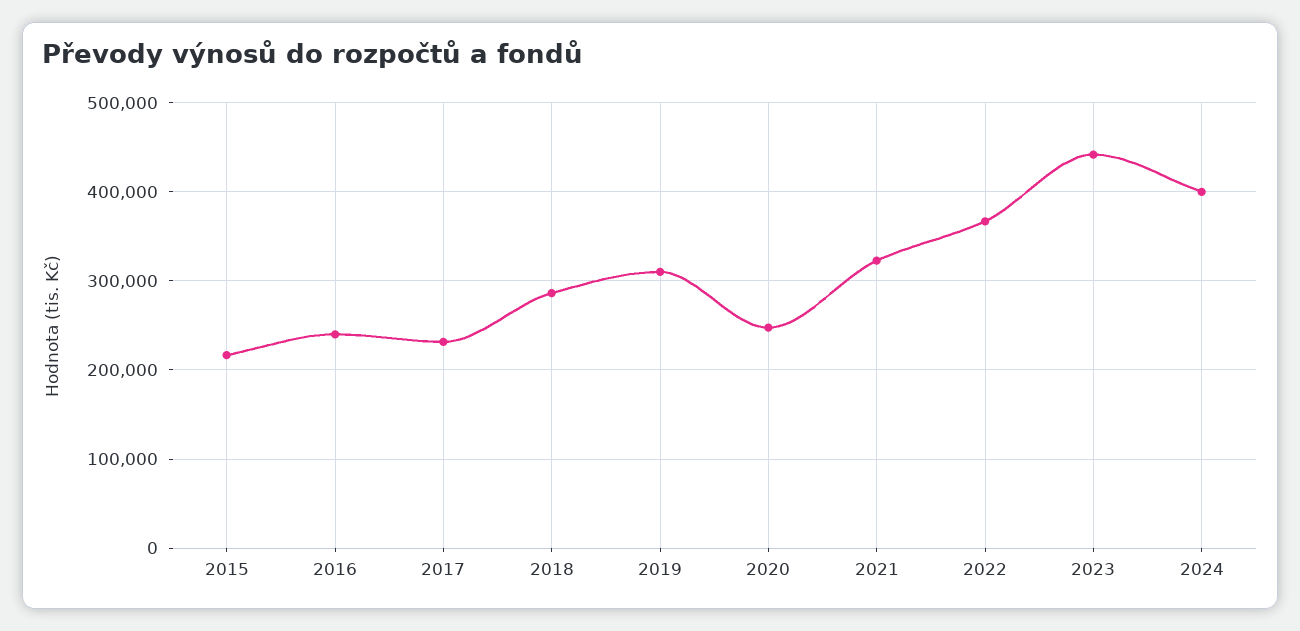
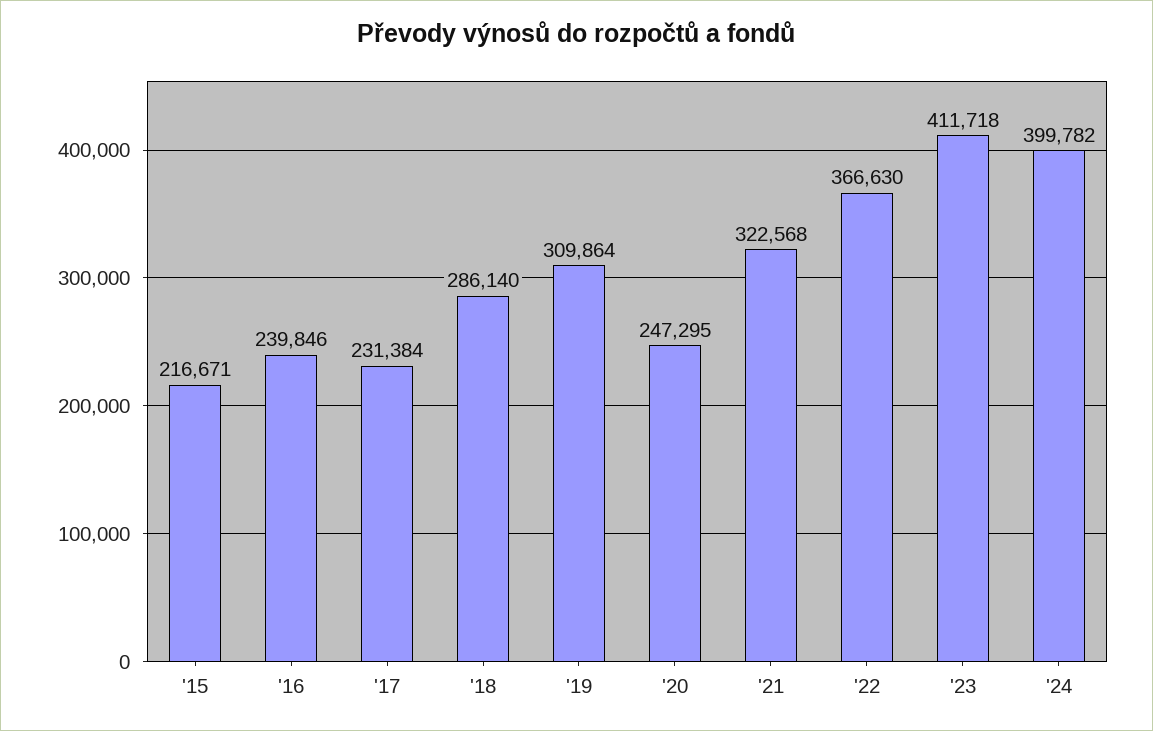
  {
    "2015": 216671,
    "2016": 239846,
    "2017": 231384,
    "2018": 286140,
    "2019": 309864,
    "2020": 247295,
    "2021": 322568,
    "2022": 366630,
-   "2023": 440000,
+   "2023": 411718,
    "2024": 399782
  }

